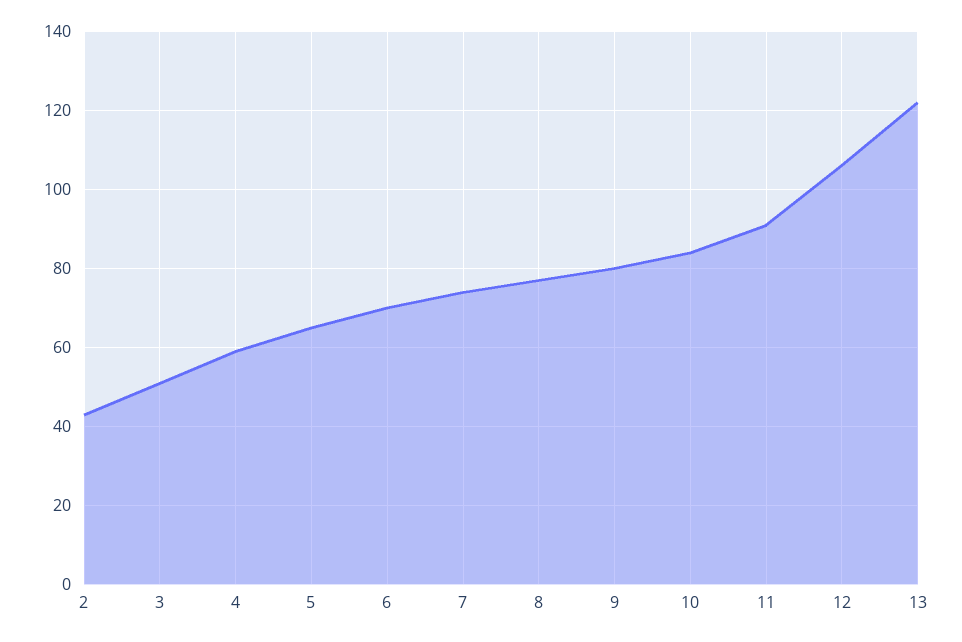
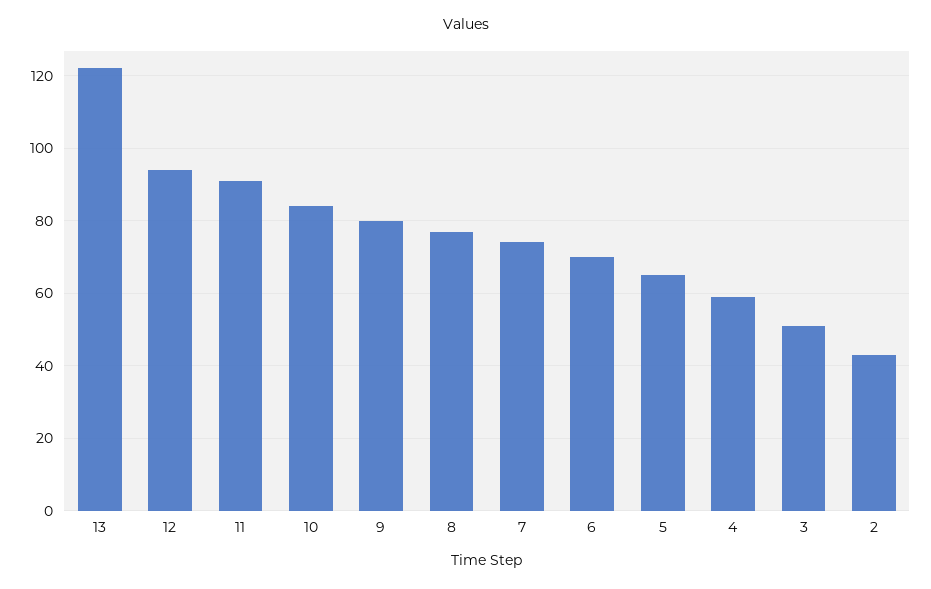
  {
    "2": 45,
    "3": 50,
    "4": 60,
    "5": 65,
    "6": 70,
    "7": 75,
    "8": 75,
    "9": 80,
    "10": 85,
    "11": 90,
-   "12": 105,
+   "12": 95,
    "13": 120
  }

